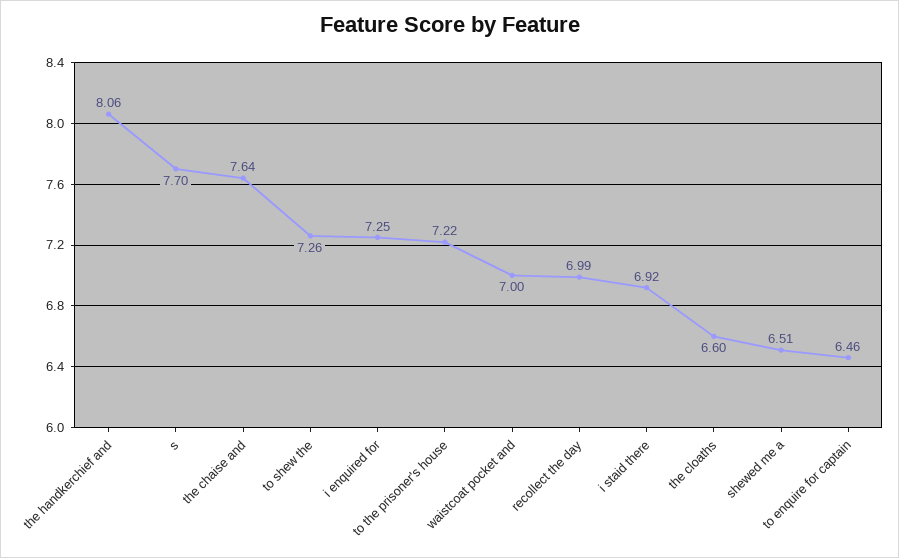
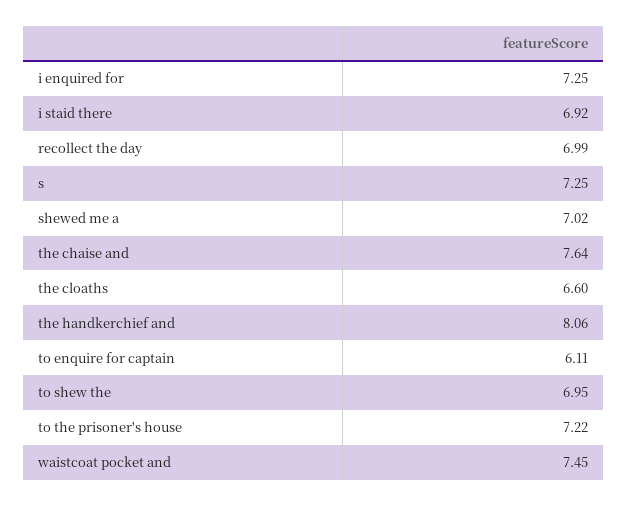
  {
    "the handkerchief and": 8.06,
-   "s": 7.7,
+   "s": 7.25,
    "the chaise and": 7.64,
-   "to shew the": 7.26,
+   "to shew the": 6.95,
    "i enquired for": 7.25,
    "to the prisoner's house": 7.22,
-   "waistcoat pocket and": 7,
+   "waistcoat pocket and": 7.45,
    "recollect the day": 6.99,
    "i staid there": 6.92,
    "the cloaths": 6.6,
-   "shewed me a": 6.51,
+   "shewed me a": 7.02,
-   "to enquire for captain": 6.46
+   "to enquire for captain": 6.11
  }

